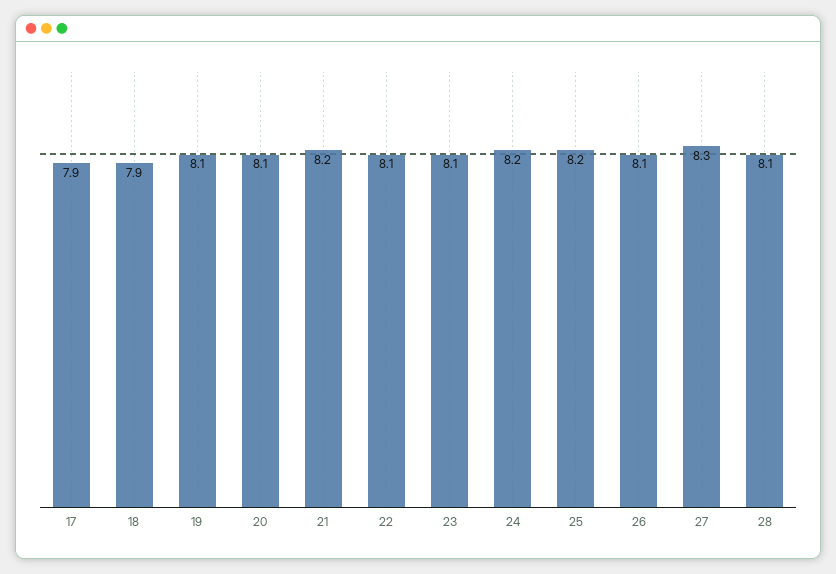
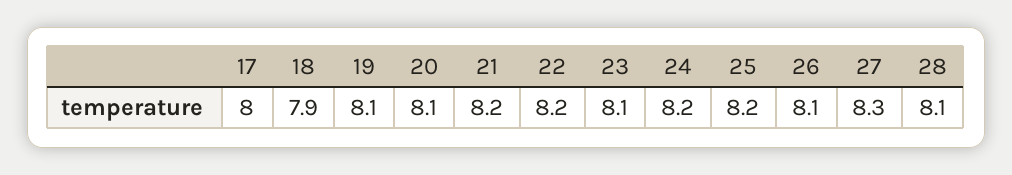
  {
-   "17": 7.9,
+   "17": 8,
    "18": 7.9,
    "19": 8.1,
    "20": 8.1,
    "21": 8.2,
-   "22": 8.1,
+   "22": 8.2,
    "23": 8.1,
    "24": 8.2,
    "25": 8.2,
    "26": 8.1,
    "27": 8.3,
    "28": 8.1
  }

